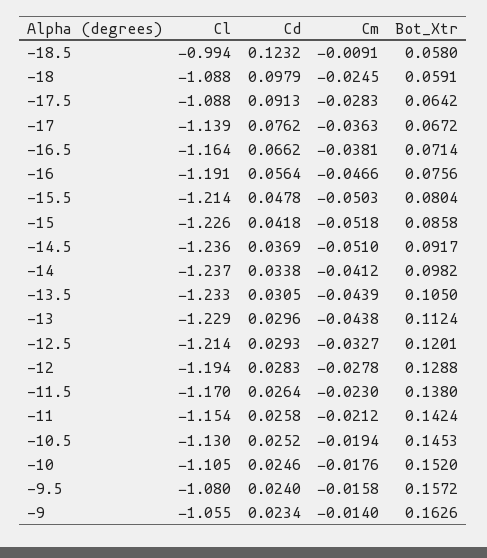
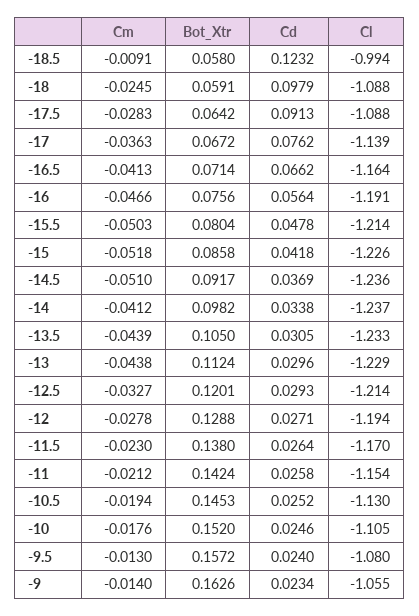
  {
    "Cl": {
      "-18.5": -0.994,
      "-18": -1.088,
      "-17.5": -1.088,
      "-17": -1.139,
      "-16.5": -1.164,
      "-16": -1.191,
      "-15.5": -1.214,
      "-15": -1.226,
      "-14.5": -1.236,
      "-14": -1.237,
      "-13.5": -1.233,
      "-13": -1.229,
      "-12.5": -1.214,
      "-12": -1.194,
      "-11.5": -1.17,
      "-11": -1.154,
      "-10.5": -1.13,
      "-10": -1.105,
      "-9.5": -1.08,
      "-9": -1.055
    },
    "Cd": {
      "-18.5": 0.1232,
      "-18": 0.0979,
      "-17.5": 0.0913,
      "-17": 0.0762,
      "-16.5": 0.0662,
      "-16": 0.0564,
      "-15.5": 0.0478,
      "-15": 0.0418,
      "-14.5": 0.0369,
      "-14": 0.0338,
      "-13.5": 0.0305,
      "-13": 0.0296,
      "-12.5": 0.0293,
-     "-12": 0.0283,
+     "-12": 0.0271,
      "-11.5": 0.0264,
      "-11": 0.0258,
      "-10.5": 0.0252,
      "-10": 0.0246,
      "-9.5": 0.024,
      "-9": 0.0234
    },
    "Cm": {
      "-18.5": -0.0091,
      "-18": -0.0245,
      "-17.5": -0.0283,
      "-17": -0.0363,
-     "-16.5": -0.0381,
+     "-16.5": -0.0413,
      "-16": -0.0466,
      "-15.5": -0.0503,
      "-15": -0.0518,
      "-14.5": -0.051,
      "-14": -0.0412,
      "-13.5": -0.0439,
      "-13": -0.0438,
      "-12.5": -0.0327,
      "-12": -0.0278,
      "-11.5": -0.023,
      "-11": -0.0212,
      "-10.5": -0.0194,
      "-10": -0.0176,
-     "-9.5": -0.0158,
+     "-9.5": -0.013,
      "-9": -0.014
    },
    "Bot_Xtr": {
      "-18.5": 0.058,
      "-18": 0.0591,
      "-17.5": 0.0642,
      "-17": 0.0672,
      "-16.5": 0.0714,
      "-16": 0.0756,
      "-15.5": 0.0804,
      "-15": 0.0858,
      "-14.5": 0.0917,
      "-14": 0.0982,
      "-13.5": 0.105,
      "-13": 0.1124,
      "-12.5": 0.1201,
      "-12": 0.1288,
      "-11.5": 0.138,
      "-11": 0.1424,
      "-10.5": 0.1453,
      "-10": 0.152,
      "-9.5": 0.1572,
      "-9": 0.1626
    }
  }

